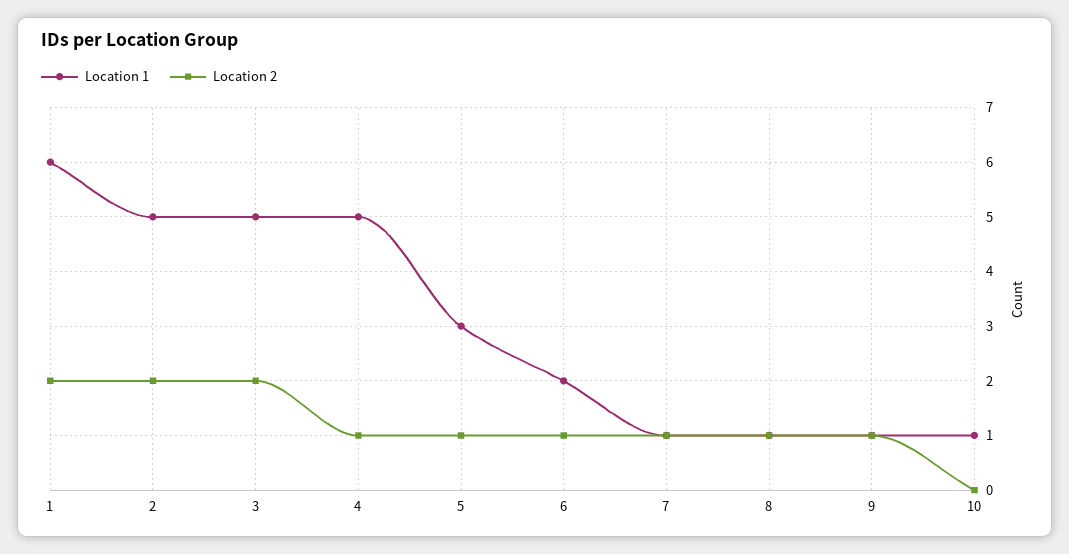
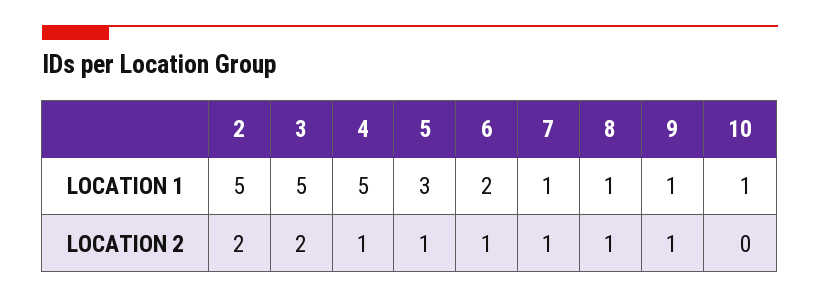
  {
    "Location 1": {
-     "1": 6,
      "2": 5,
      "3": 5,
      "4": 5,
      "5": 3,
      "6": 2,
      "7": 1,
      "8": 1,
      "9": 1,
      "10": 1
    },
    "Location 2": {
-     "1": 2,
      "2": 2,
      "3": 2,
      "4": 1,
      "5": 1,
      "6": 1,
      "7": 1,
      "8": 1,
      "9": 1,
      "10": 0
    }
  }

